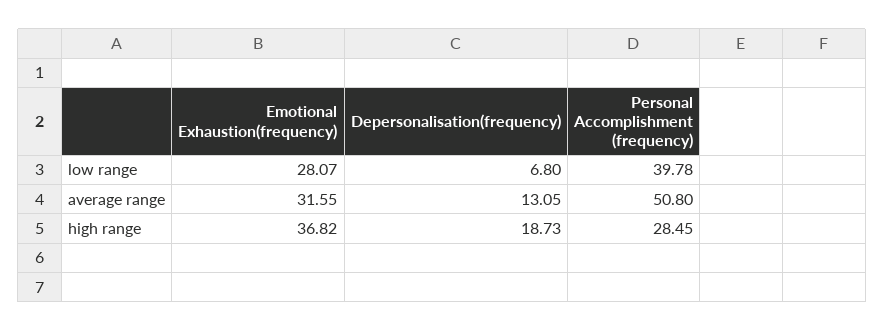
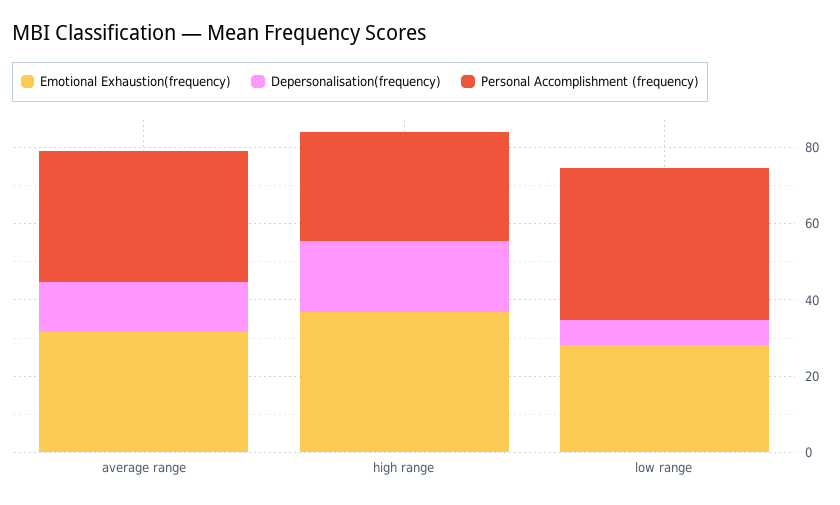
  {
    "Emotional Exhaustion(frequency)": {
      "low range": 28.07,
      "average range": 31.55,
      "high range": 36.82
    },
    "Depersonalisation(frequency)": {
      "low range": 6.8,
      "average range": 13.05,
      "high range": 18.73
    },
    "Personal Accomplishment (frequency)": {
      "low range": 39.78,
-     "average range": 50.8,
+     "average range": 35,
      "high range": 28.45
    }
  }

